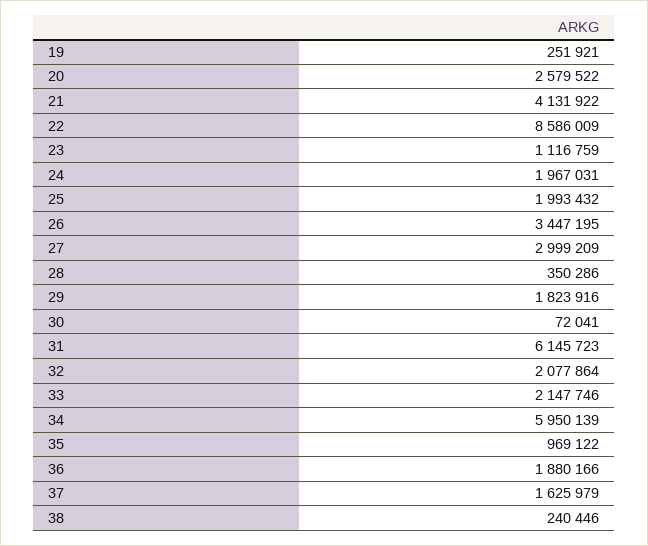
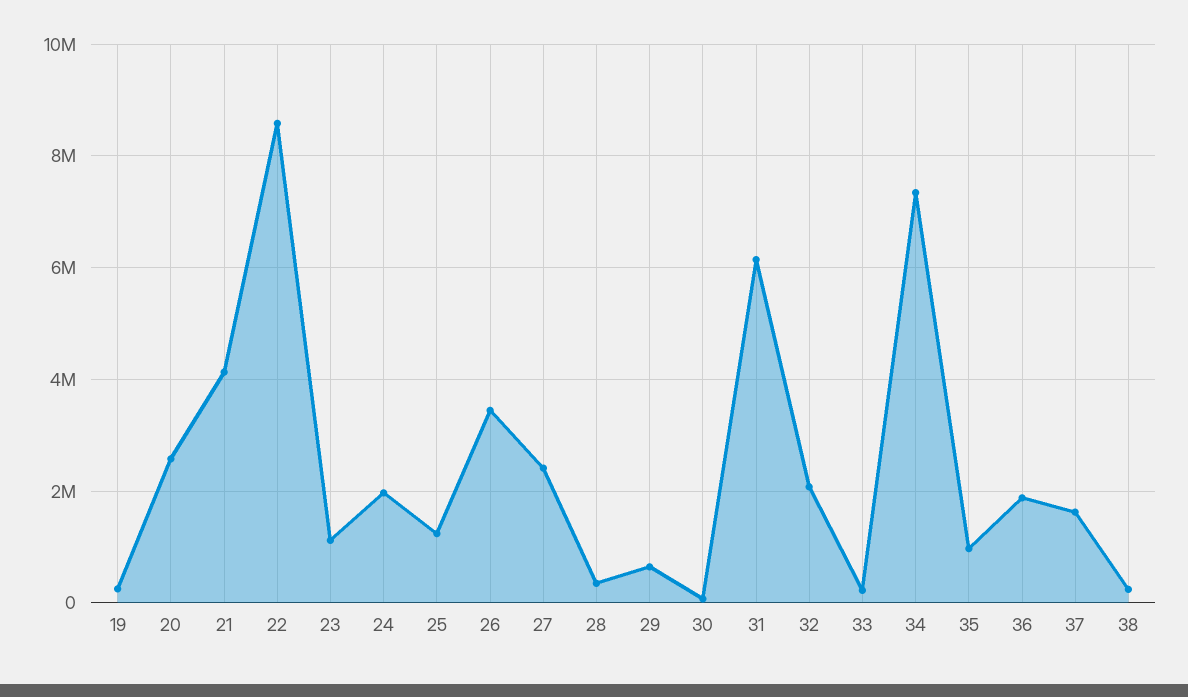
  {
    "19": 251921,
    "20": 2579522,
    "21": 4131922,
    "22": 8586009,
    "23": 1116759,
    "24": 1967031,
-   "25": 1993432,
+   "25": 1200000,
    "26": 3447195,
-   "27": 2999209,
+   "27": 2400000,
    "28": 350286,
-   "29": 1823916,
+   "29": 600000,
    "30": 72041,
    "31": 6145723,
    "32": 2077864,
-   "33": 2147746,
+   "33": 200000,
-   "34": 5950139,
+   "34": 7400000,
    "35": 969122,
    "36": 1880166,
    "37": 1625979,
    "38": 240446
  }

